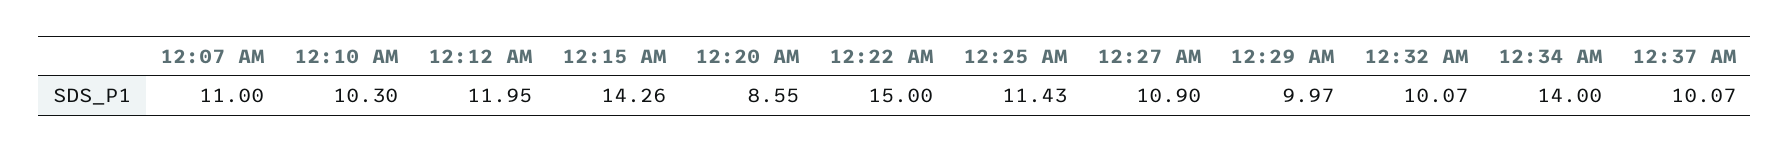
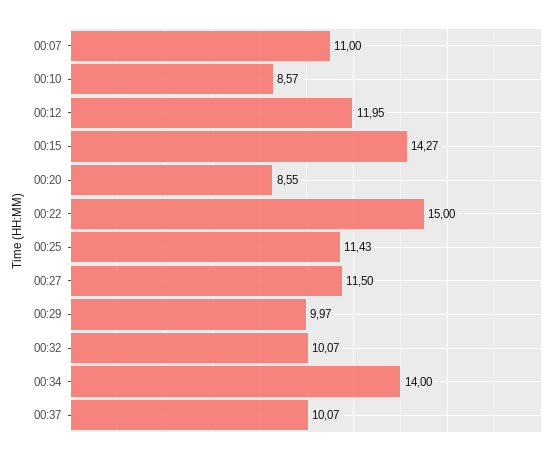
  {
    "12:07 AM": 11,
-   "12:10 AM": 10.3,
+   "12:10 AM": 8.57,
    "12:12 AM": 11.95,
-   "12:15 AM": 14.26,
+   "12:15 AM": 14.27,
    "12:20 AM": 8.55,
    "12:22 AM": 15,
    "12:25 AM": 11.43,
-   "12:27 AM": 10.9,
+   "12:27 AM": 11.5,
    "12:29 AM": 9.97,
    "12:32 AM": 10.07,
    "12:34 AM": 14,
    "12:37 AM": 10.07
  }

